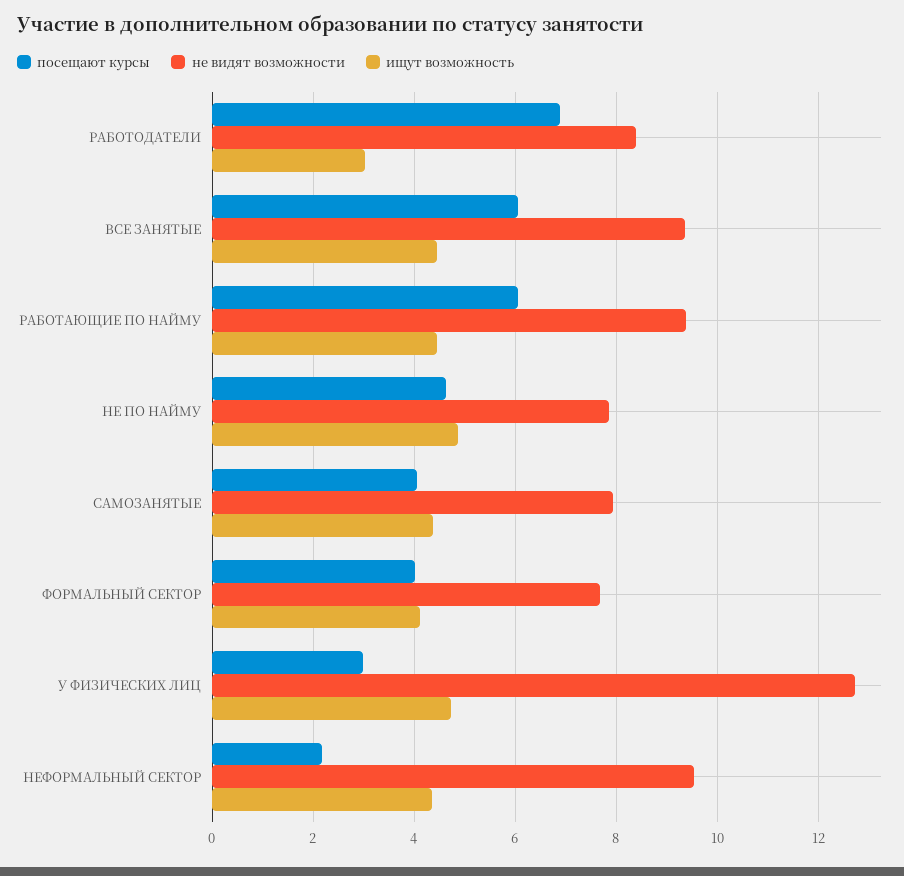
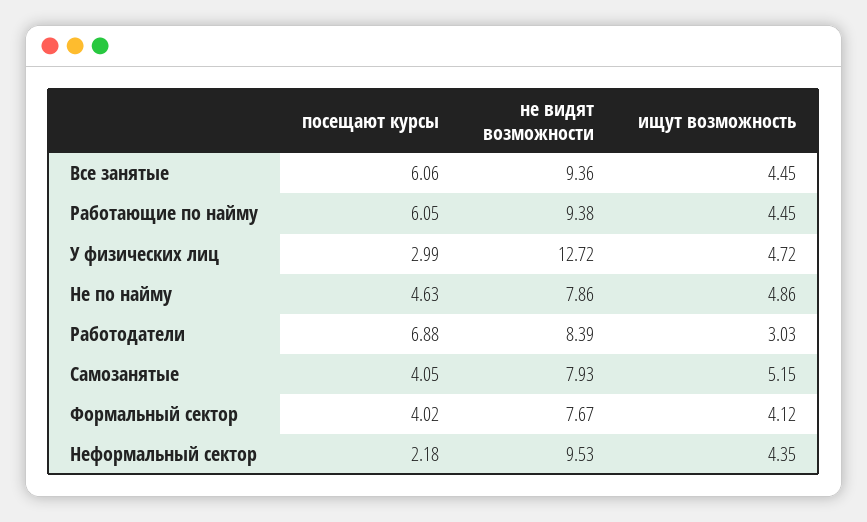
  {
    "посещают курсы": {
      "РАБОТОДАТЕЛИ": 6.88,
      "ВСЕ ЗАНЯТЫЕ": 6.06,
      "РАБОТАЮЩИЕ ПО НАЙМУ": 6.05,
      "НЕ ПО НАЙМУ": 4.63,
      "САМОЗАНЯТЫЕ": 4.05,
      "ФОРМАЛЬНЫЙ СЕКТОР": 4.02,
      "У ФИЗИЧЕСКИХ ЛИЦ": 2.99,
      "НЕФОРМАЛЬНЫЙ СЕКТОР": 2.18
    },
    "не видят возможности": {
      "РАБОТОДАТЕЛИ": 8.39,
      "ВСЕ ЗАНЯТЫЕ": 9.36,
      "РАБОТАЮЩИЕ ПО НАЙМУ": 9.38,
      "НЕ ПО НАЙМУ": 7.86,
      "САМОЗАНЯТЫЕ": 7.93,
      "ФОРМАЛЬНЫЙ СЕКТОР": 7.67,
      "У ФИЗИЧЕСКИХ ЛИЦ": 12.72,
      "НЕФОРМАЛЬНЫЙ СЕКТОР": 9.53
    },
    "ищут возможность": {
      "РАБОТОДАТЕЛИ": 3.03,
      "ВСЕ ЗАНЯТЫЕ": 4.45,
      "РАБОТАЮЩИЕ ПО НАЙМУ": 4.45,
      "НЕ ПО НАЙМУ": 4.86,
-     "САМОЗАНЯТЫЕ": 4.4,
+     "САМОЗАНЯТЫЕ": 5.15,
      "ФОРМАЛЬНЫЙ СЕКТОР": 4.12,
      "У ФИЗИЧЕСКИХ ЛИЦ": 4.72,
      "НЕФОРМАЛЬНЫЙ СЕКТОР": 4.35
    }
  }

